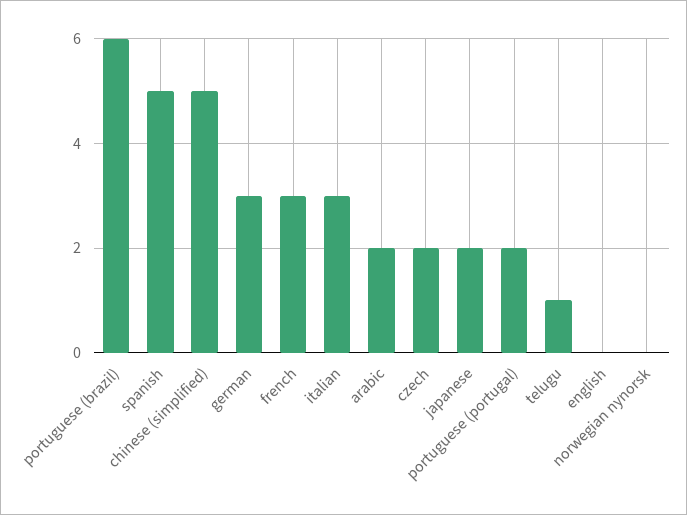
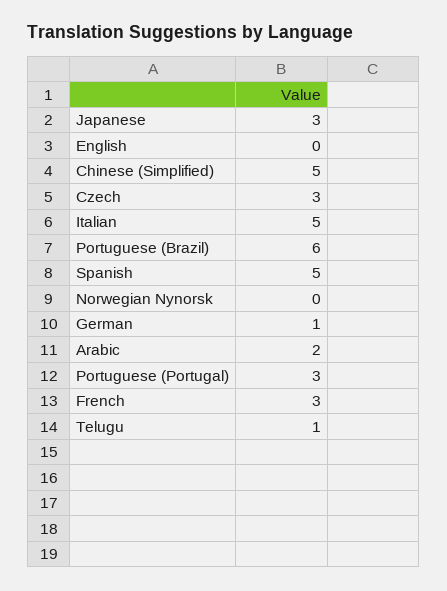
  {
    "portuguese (brazil)": 6,
    "spanish": 5,
    "chinese (simplified)": 5,
-   "german": 3,
+   "german": 1,
    "french": 3,
-   "italian": 3,
+   "italian": 5,
    "arabic": 2,
-   "czech": 2,
+   "czech": 3,
-   "japanese": 2,
+   "japanese": 3,
-   "portuguese (portugal)": 2,
+   "portuguese (portugal)": 3,
    "telugu": 1,
    "english": 0,
    "norwegian nynorsk": 0
  }

